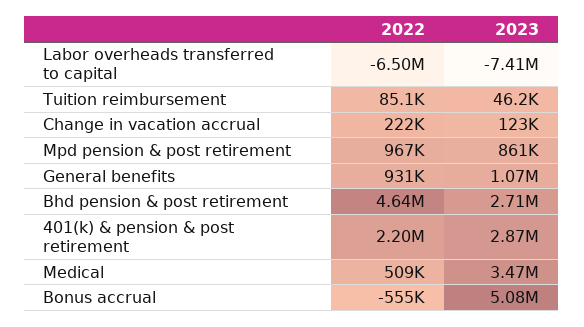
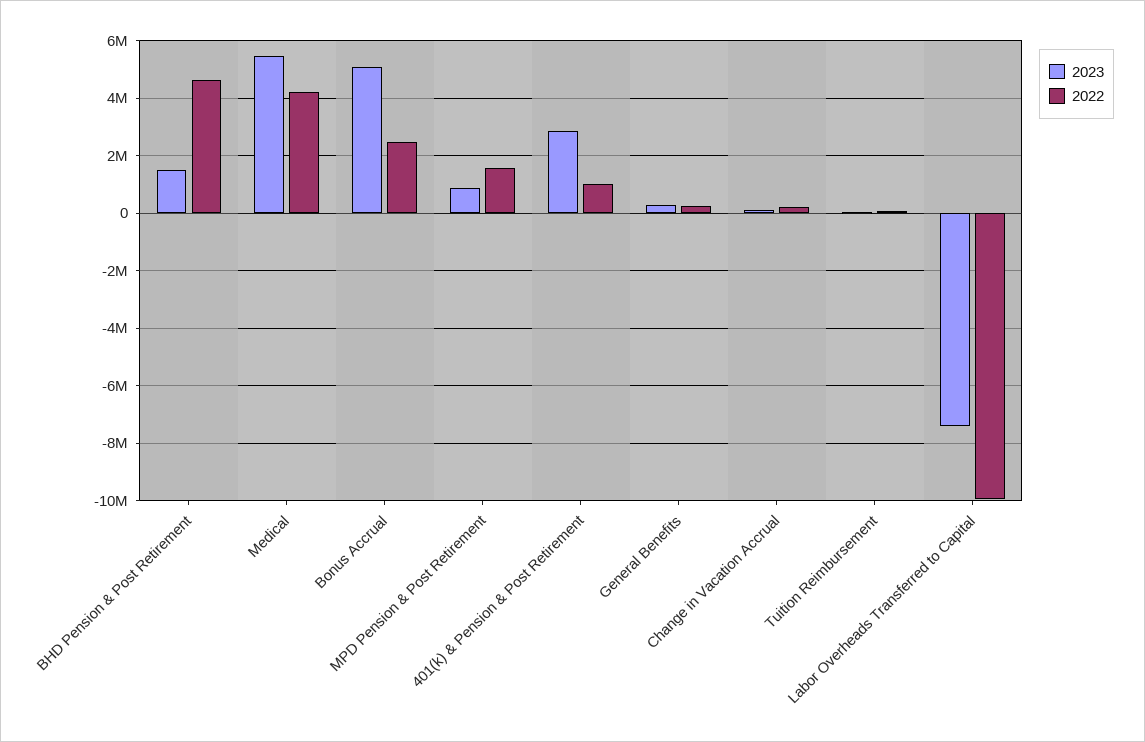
  {
    "2022": {
-     "Labor overheads transferred to capital": -6500000,
+     "Labor overheads transferred to capital": -10000000,
      "Tuition reimbursement": 85100,
      "Change in vacation accrual": 222000,
-     "Mpd pension & post retirement": 967000,
+     "Mpd pension & post retirement": 1500000,
-     "General benefits": 931000,
+     "General benefits": 250000,
      "Bhd pension & post retirement": 4640000,
-     "401(k) & pension & post retirement": 2200000,
+     "401(k) & pension & post retirement": 1000000,
-     "Medical": 509000,
+     "Medical": 4250000,
-     "Bonus accrual": -555000
+     "Bonus accrual": 2500000
    },
    "2023": {
      "Labor overheads transferred to capital": -7410000,
      "Tuition reimbursement": 46200,
      "Change in vacation accrual": 123000,
      "Mpd pension & post retirement": 861000,
-     "General benefits": 1070000,
+     "General benefits": 250000,
-     "Bhd pension & post retirement": 2710000,
+     "Bhd pension & post retirement": 1500000,
      "401(k) & pension & post retirement": 2870000,
-     "Medical": 3470000,
+     "Medical": 5500000,
      "Bonus accrual": 5080000
    }
  }

